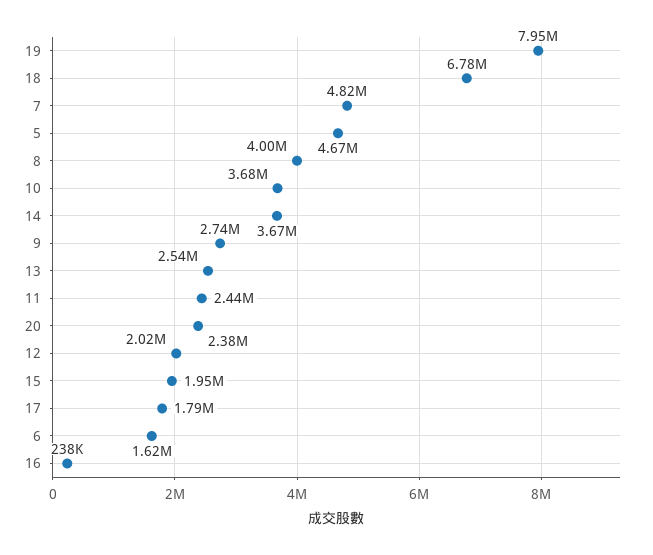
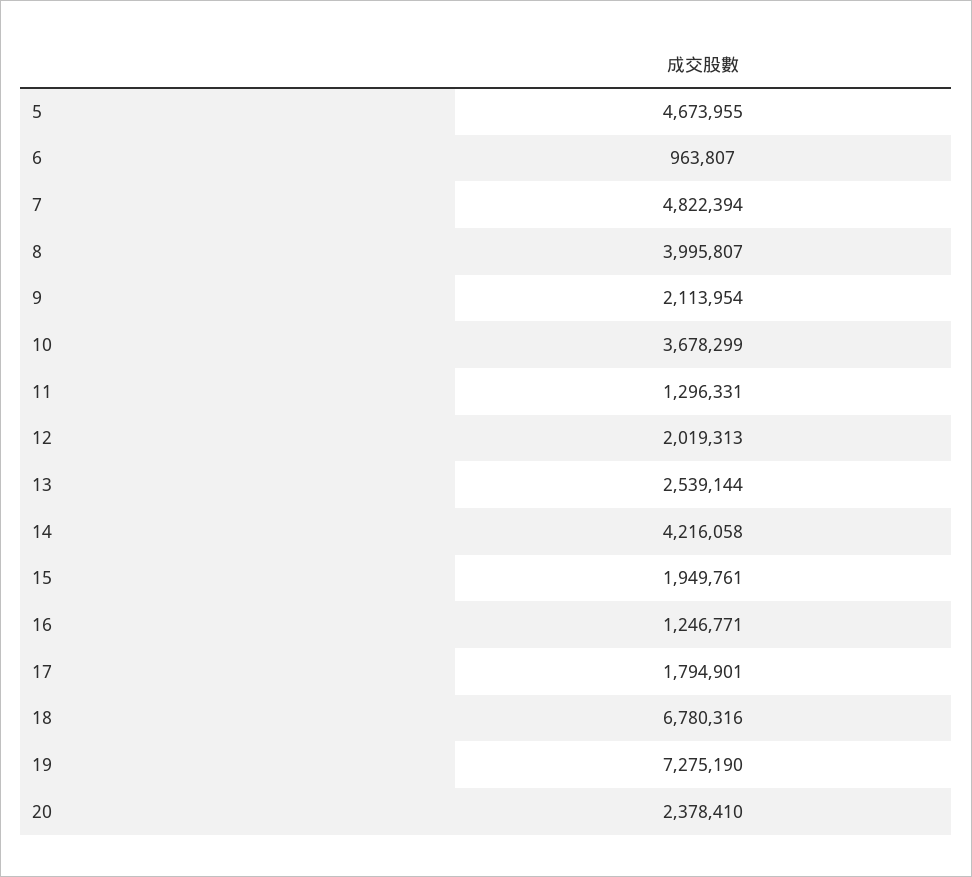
  {
-   "19": 7950000,
+   "19": 7275190,
    "18": 6780316,
    "7": 4822394,
    "5": 4673955,
    "8": 3995807,
    "10": 3678299,
-   "14": 3670000,
+   "14": 4216058,
-   "9": 2740000,
+   "9": 2113954,
    "13": 2539144,
-   "11": 2440000,
+   "11": 1296331,
    "20": 2378410,
    "12": 2019313,
    "15": 1949761,
    "17": 1794901,
-   "6": 1620000,
+   "6": 963807,
-   "16": 238000
+   "16": 1246771
  }

